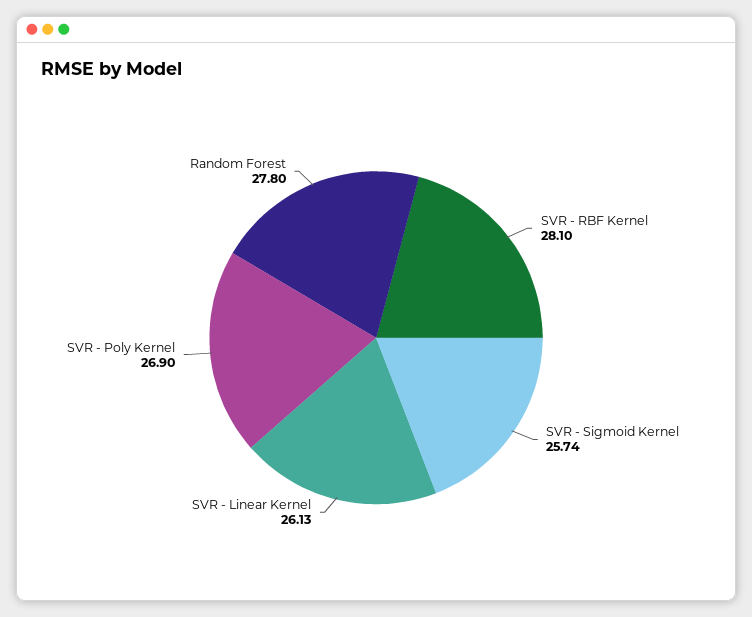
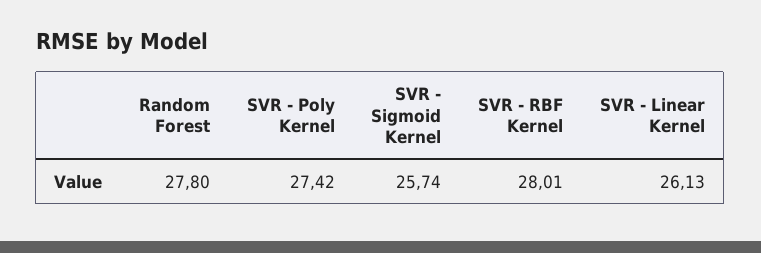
  {
-   "SVR - RBF Kernel": 28.1,
+   "SVR - RBF Kernel": 28.01,
    "SVR - Sigmoid Kernel": 25.74,
    "SVR - Linear Kernel": 26.13,
-   "SVR - Poly Kernel": 26.9,
+   "SVR - Poly Kernel": 27.42,
    "Random Forest": 27.8
  }

